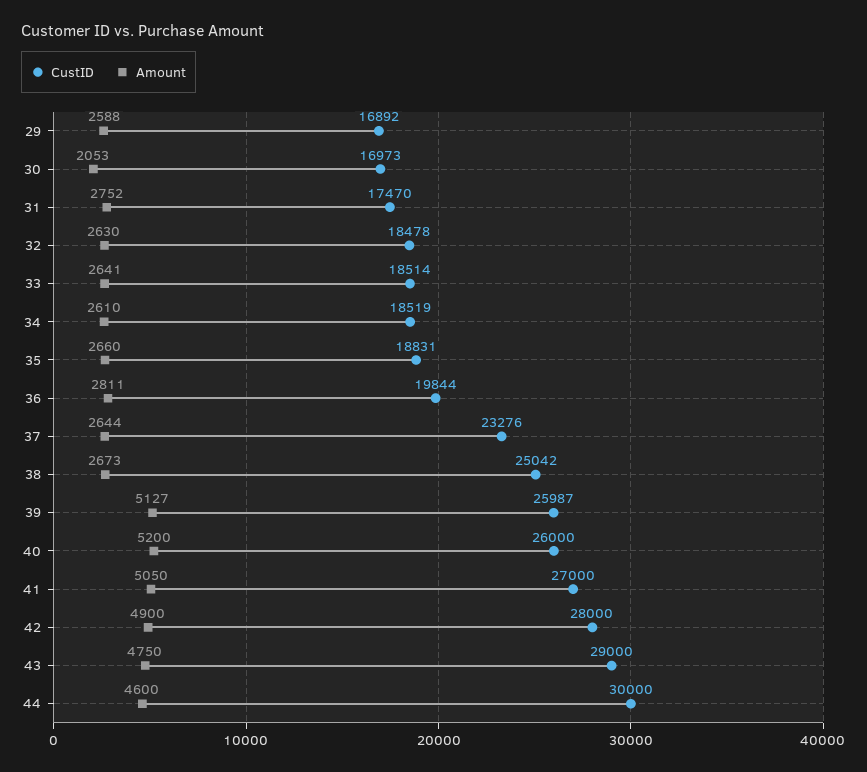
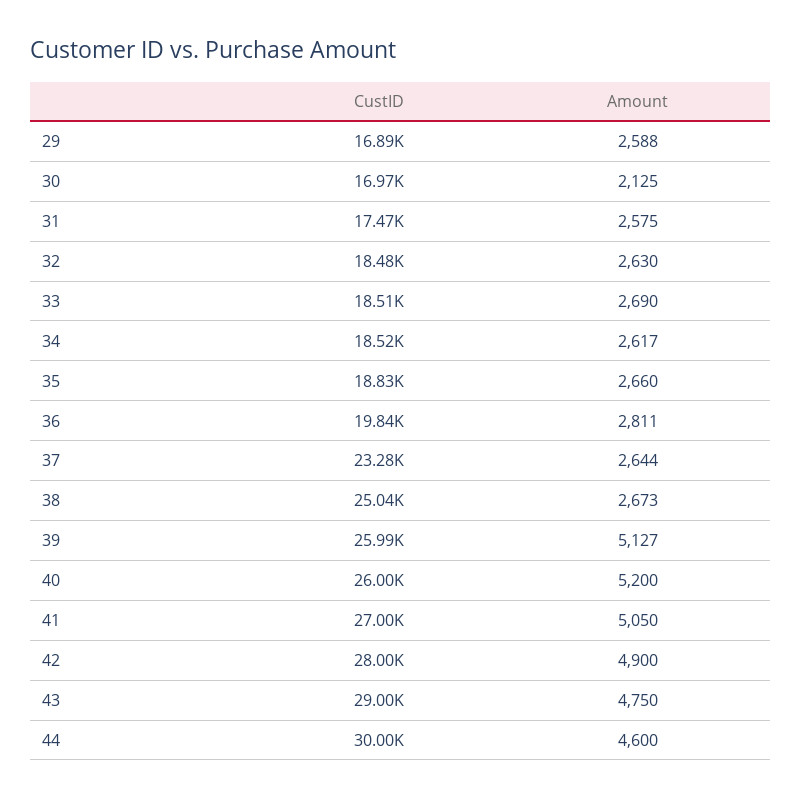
  {
    "CustID": {
      "29": 16892,
      "30": 16973,
      "31": 17470,
      "32": 18478,
      "33": 18514,
      "34": 18519,
      "35": 18831,
      "36": 19844,
      "37": 23276,
      "38": 25042,
      "39": 25987,
      "40": 26000,
      "41": 27000,
      "42": 28000,
      "43": 29000,
      "44": 30000
    },
    "Amount": {
      "29": 2588,
-     "30": 2053,
+     "30": 2125,
-     "31": 2752,
+     "31": 2575,
      "32": 2630,
-     "33": 2641,
+     "33": 2690,
-     "34": 2610,
+     "34": 2617,
      "35": 2660,
      "36": 2811,
      "37": 2644,
      "38": 2673,
      "39": 5127,
      "40": 5200,
      "41": 5050,
      "42": 4900,
      "43": 4750,
      "44": 4600
    }
  }

